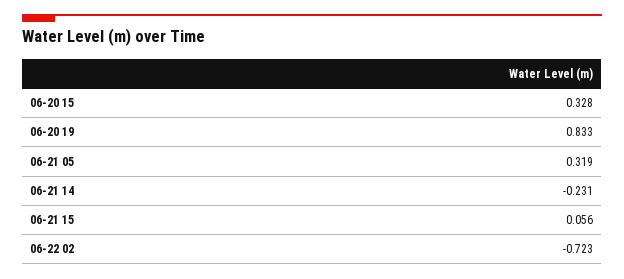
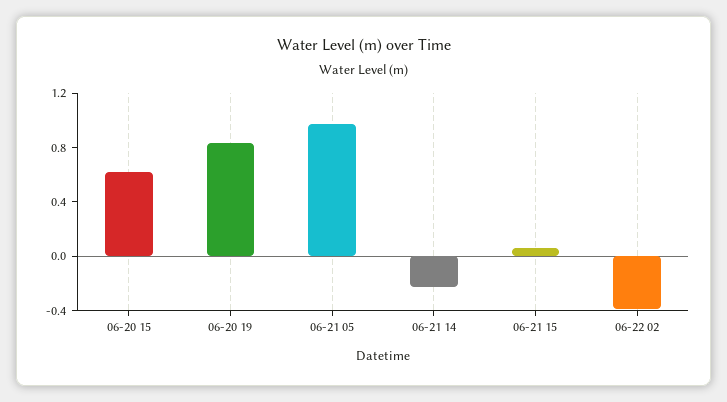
  {
-   "06-20 15": 0.328,
+   "06-20 15": 0.6,
    "06-20 19": 0.833,
-   "06-21 05": 0.319,
+   "06-21 05": 1,
    "06-21 14": -0.231,
    "06-21 15": 0.056,
-   "06-22 02": -0.723
+   "06-22 02": -0.4
  }

